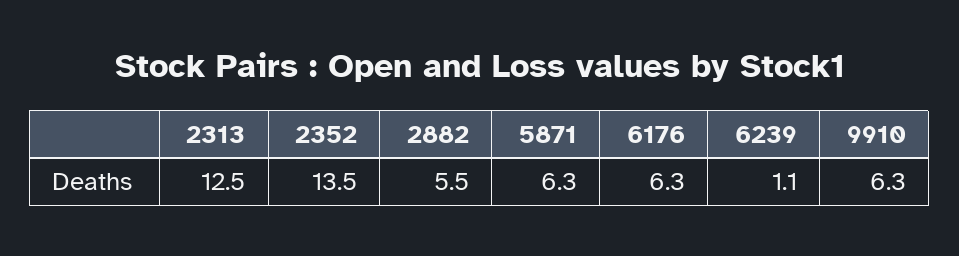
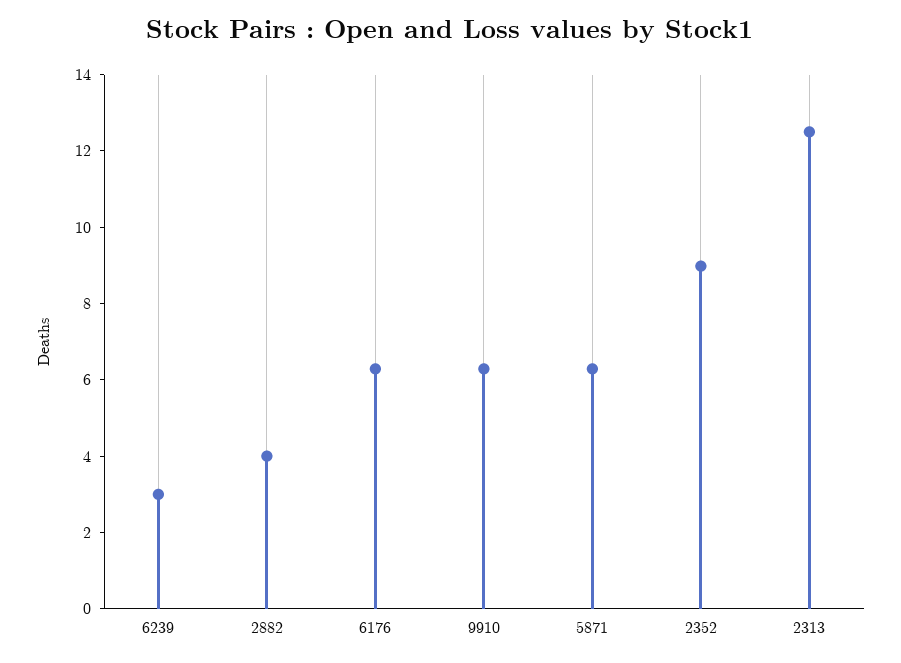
  {
    "2313": 12.5,
-   "2352": 13.5,
+   "2352": 9,
-   "2882": 5.5,
+   "2882": 4,
    "5871": 6.3,
    "6176": 6.3,
-   "6239": 1.1,
+   "6239": 3,
    "9910": 6.3
  }

